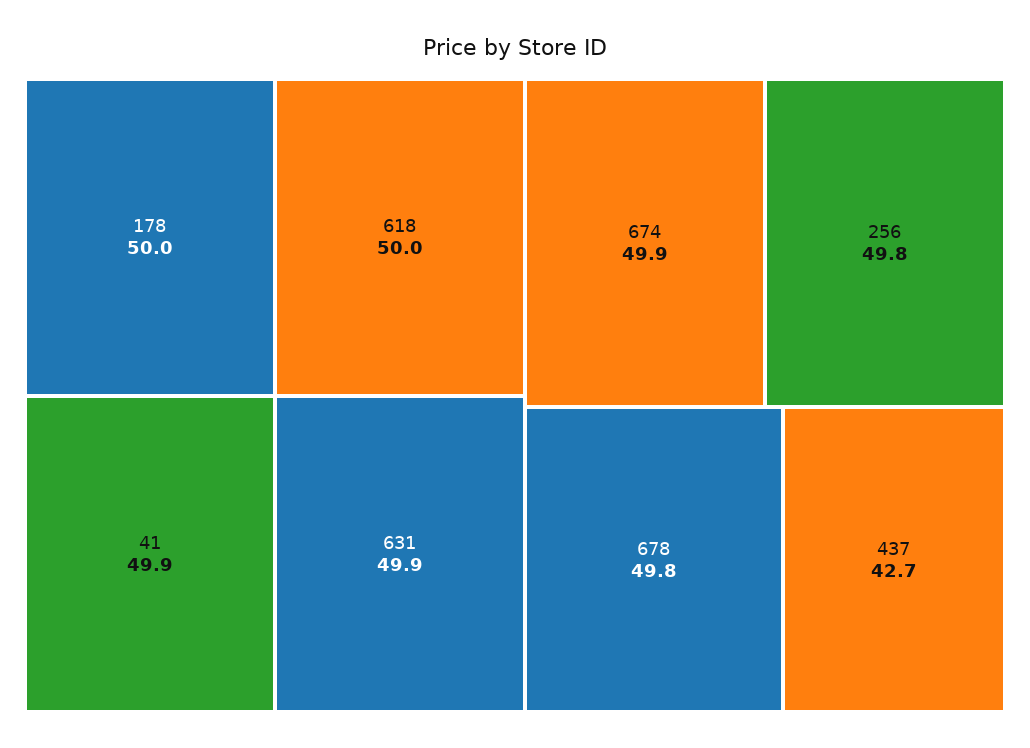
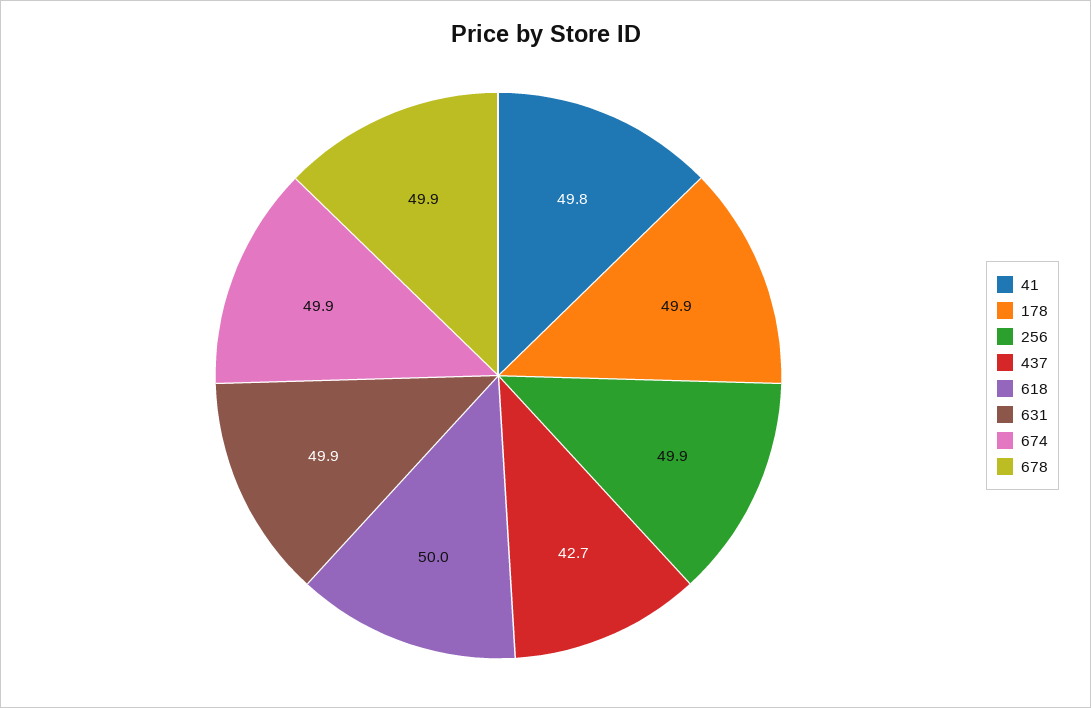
  {
-   "178": 50,
+   "178": 49.9,
    "618": 50,
-   "41": 49.9,
+   "41": 49.8,
    "631": 49.9,
    "674": 49.9,
-   "256": 49.8,
+   "256": 49.9,
-   "678": 49.8,
+   "678": 49.9,
    "437": 42.7
  }

